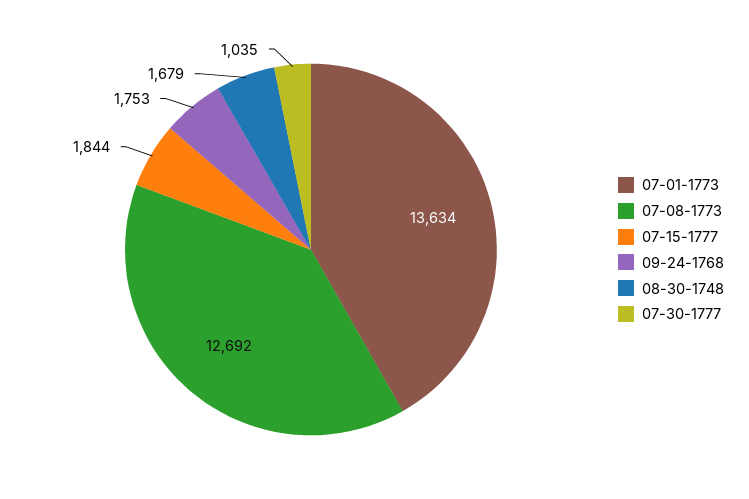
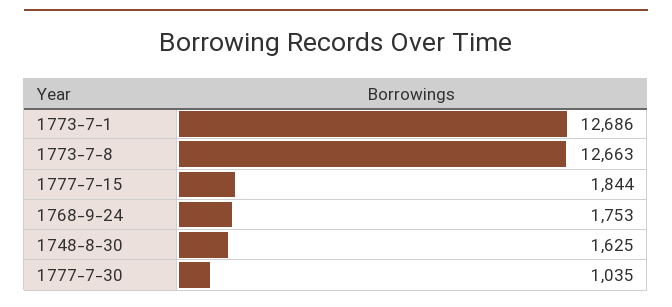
  {
-   "07-01-1773": 13634,
+   "07-01-1773": 12686,
-   "07-08-1773": 12692,
+   "07-08-1773": 12663,
    "07-15-1777": 1844,
    "09-24-1768": 1753,
-   "08-30-1748": 1679,
+   "08-30-1748": 1625,
    "07-30-1777": 1035
  }

